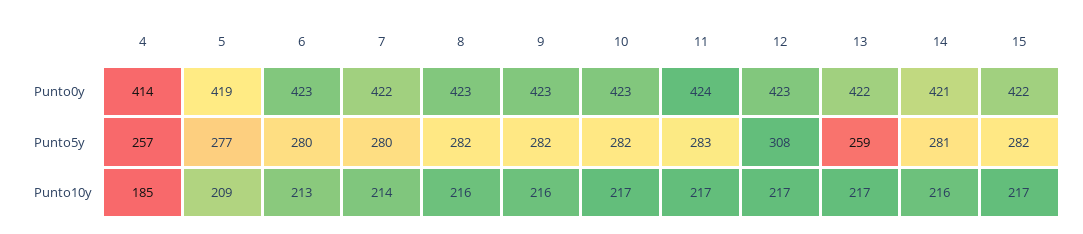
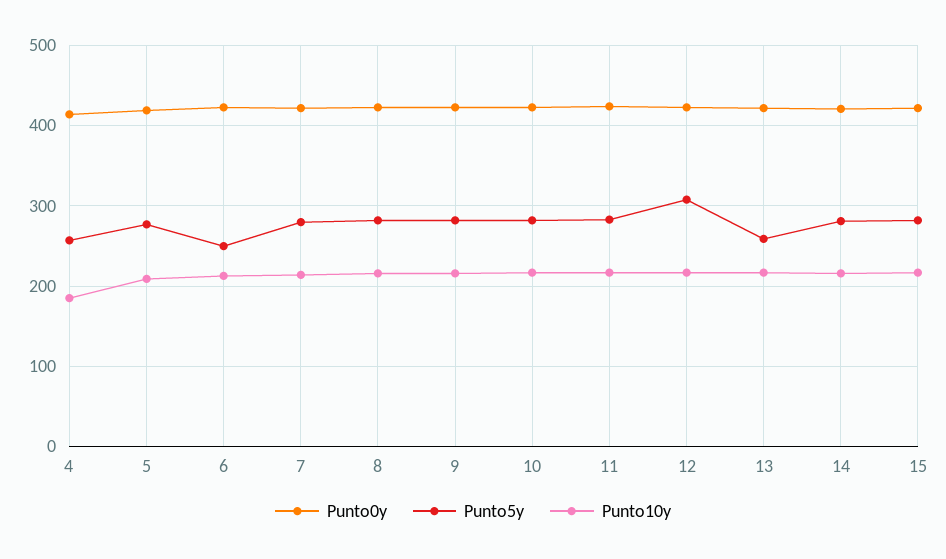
  {
    "Punto0y": {
      "4": 414,
      "5": 419,
      "6": 423,
      "7": 422,
      "8": 423,
      "9": 423,
      "10": 423,
      "11": 424,
      "12": 423,
      "13": 422,
      "14": 421,
      "15": 422
    },
    "Punto5y": {
      "4": 257,
      "5": 277,
-     "6": 280,
+     "6": 250,
      "7": 280,
      "8": 282,
      "9": 282,
      "10": 282,
      "11": 283,
      "12": 308,
      "13": 259,
      "14": 281,
      "15": 282
    },
    "Punto10y": {
      "4": 185,
      "5": 209,
      "6": 213,
      "7": 214,
      "8": 216,
      "9": 216,
      "10": 217,
      "11": 217,
      "12": 217,
      "13": 217,
      "14": 216,
      "15": 217
    }
  }

